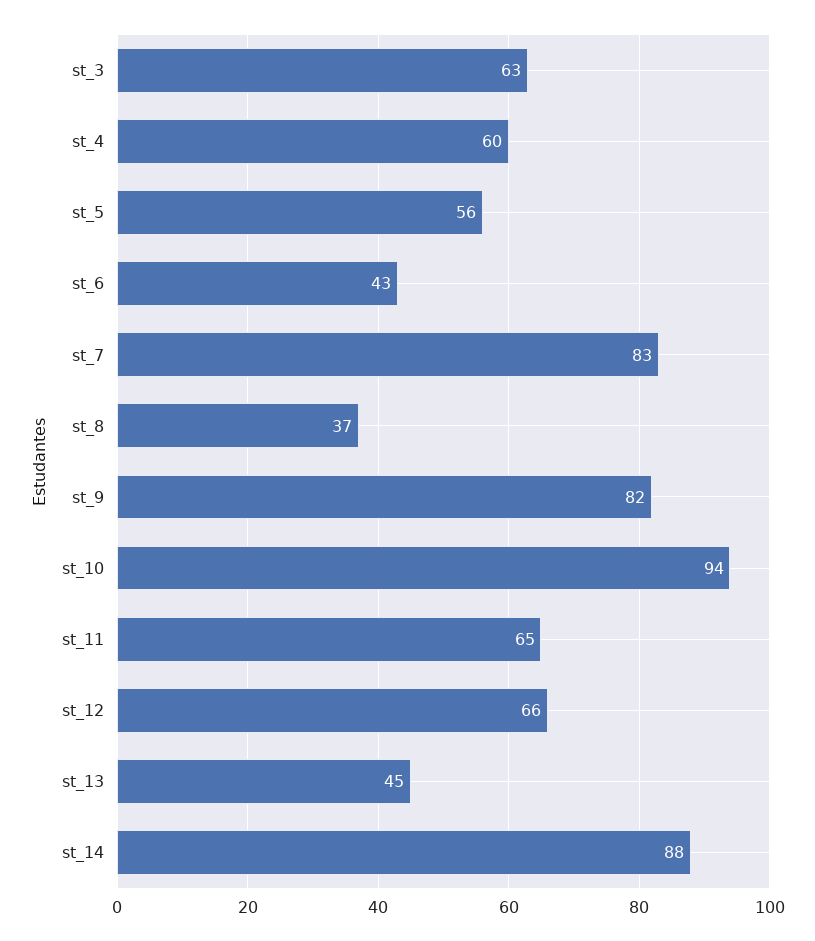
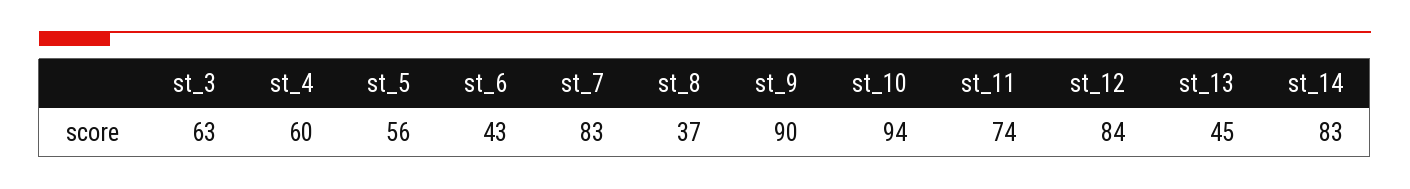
  {
    "st_3": 63,
    "st_4": 60,
    "st_5": 56,
    "st_6": 43,
    "st_7": 83,
    "st_8": 37,
-   "st_9": 82,
+   "st_9": 90,
    "st_10": 94,
-   "st_11": 65,
+   "st_11": 74,
-   "st_12": 66,
+   "st_12": 84,
    "st_13": 45,
-   "st_14": 88
+   "st_14": 83
  }

